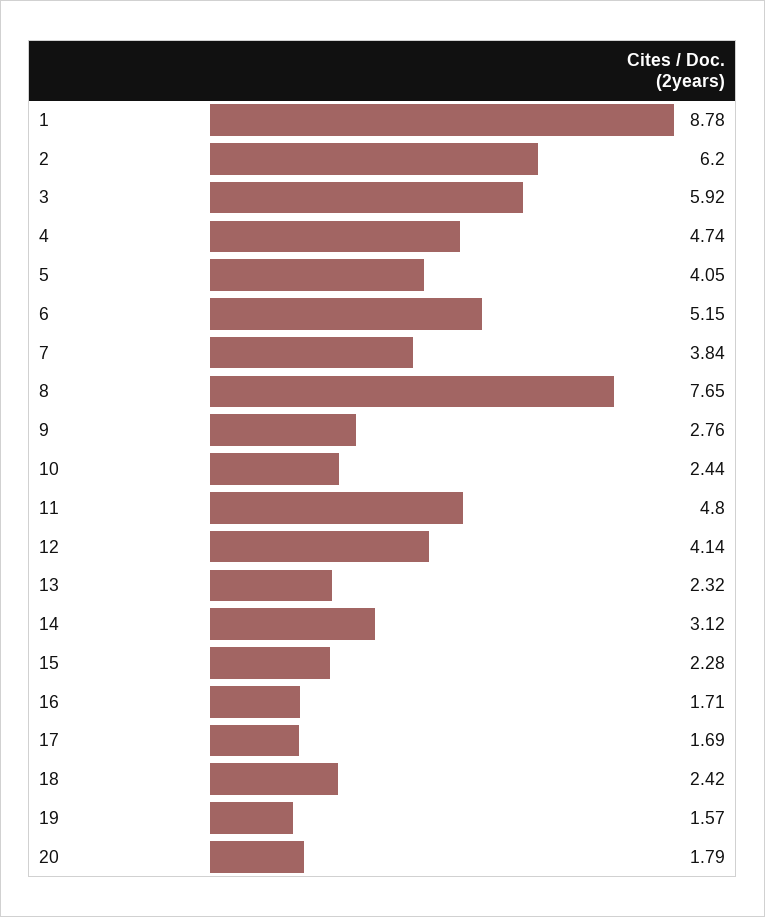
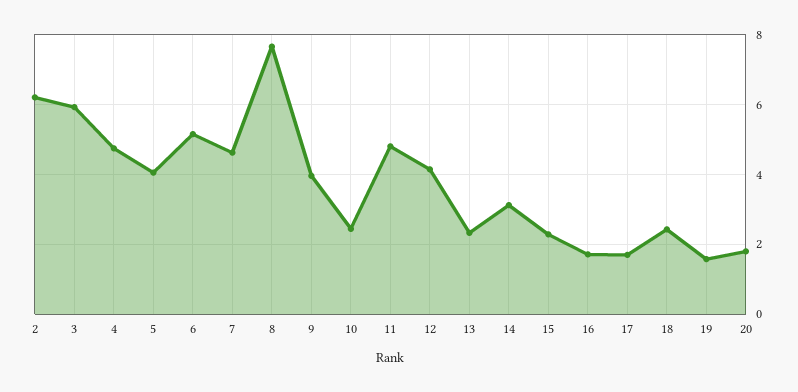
  {
-   "1": 8.78,
    "2": 6.2,
    "3": 5.92,
    "4": 4.74,
    "5": 4.05,
    "6": 5.15,
-   "7": 3.84,
+   "7": 4.6,
    "8": 7.65,
-   "9": 2.76,
+   "9": 4,
    "10": 2.44,
    "11": 4.8,
    "12": 4.14,
    "13": 2.32,
    "14": 3.12,
    "15": 2.28,
    "16": 1.71,
    "17": 1.69,
    "18": 2.42,
    "19": 1.57,
    "20": 1.79
  }

